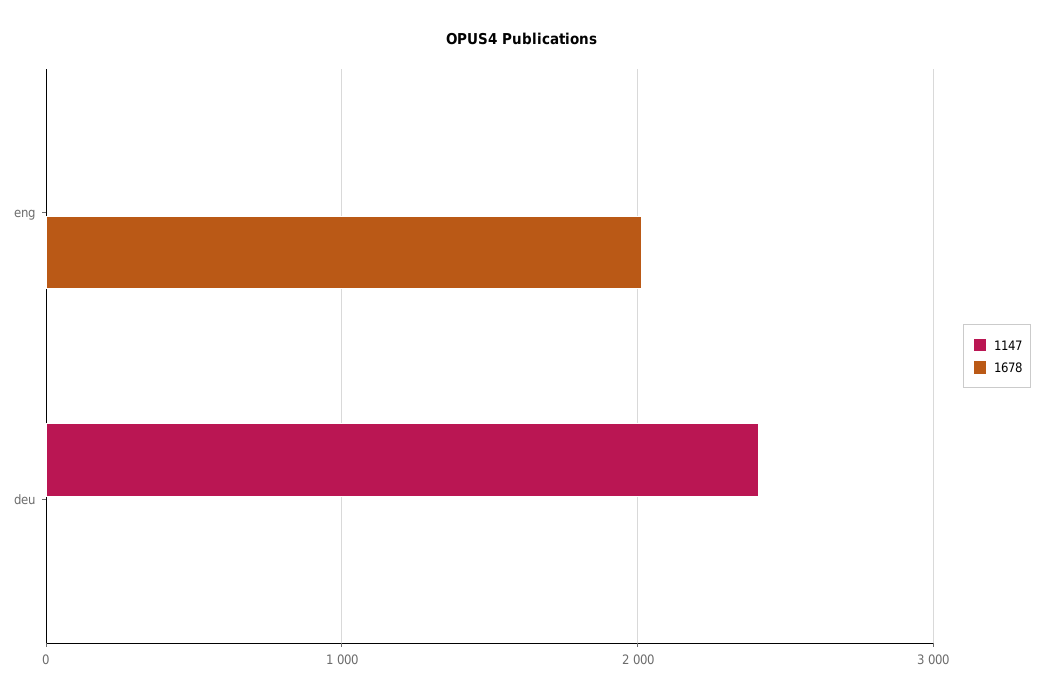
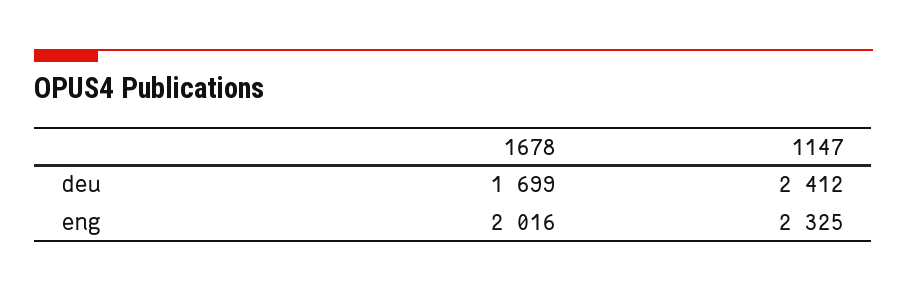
  {
    "1147": {
-     "eng": 0,
+     "eng": 2325,
      "deu": 2412
    },
    "1678": {
      "eng": 2016,
-     "deu": 0
+     "deu": 1699
    }
  }

